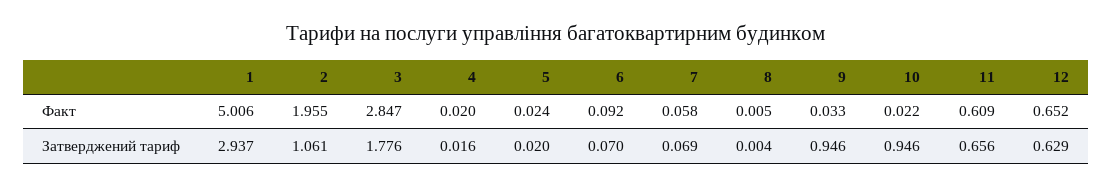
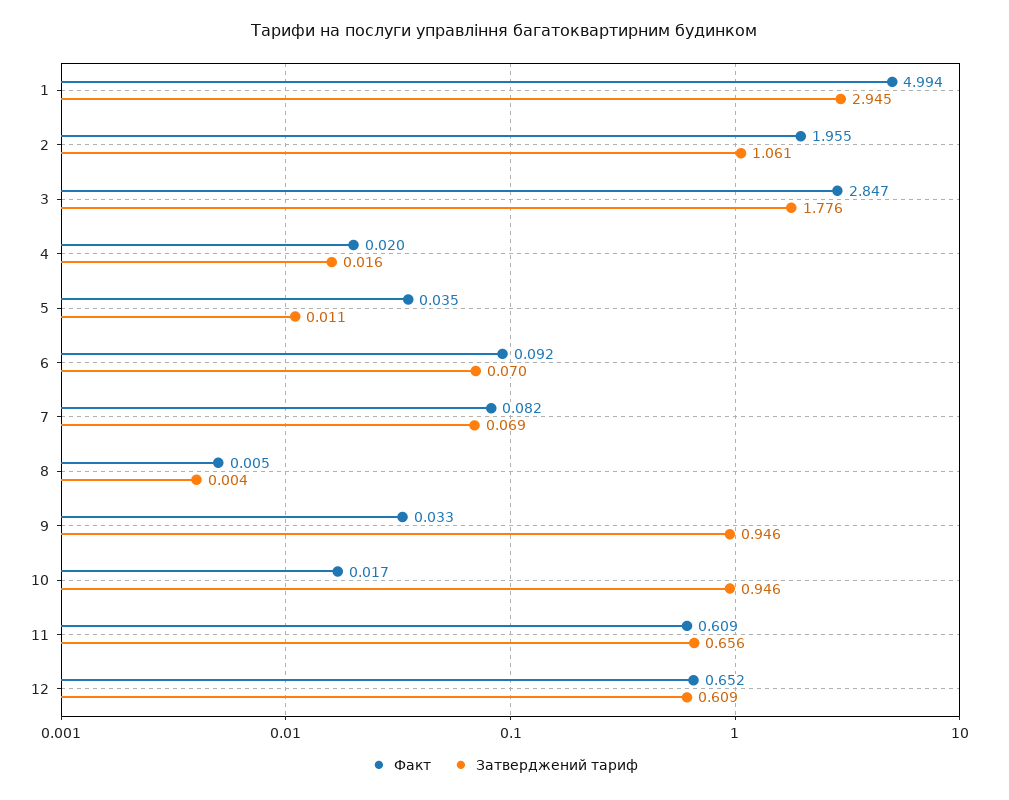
  {
    "Факт": {
-     "1": 5.006,
+     "1": 4.994,
      "2": 1.955,
      "3": 2.847,
      "4": 0.02,
-     "5": 0.024,
+     "5": 0.035,
      "6": 0.092,
-     "7": 0.058,
+     "7": 0.082,
      "8": 0.005,
      "9": 0.033,
-     "10": 0.022,
+     "10": 0.017,
      "11": 0.609,
      "12": 0.652
    },
    "Затверджений тариф": {
-     "1": 2.937,
+     "1": 2.945,
      "2": 1.061,
      "3": 1.776,
      "4": 0.016,
-     "5": 0.02,
+     "5": 0.011,
      "6": 0.07,
      "7": 0.069,
      "8": 0.004,
      "9": 0.946,
      "10": 0.946,
      "11": 0.656,
-     "12": 0.629
+     "12": 0.609
    }
  }

